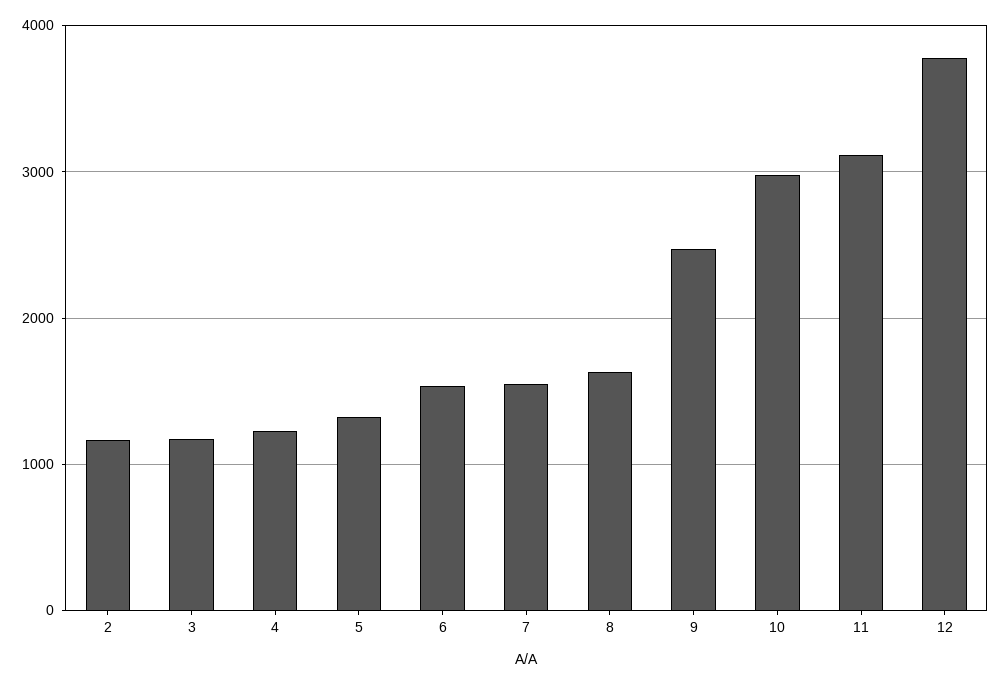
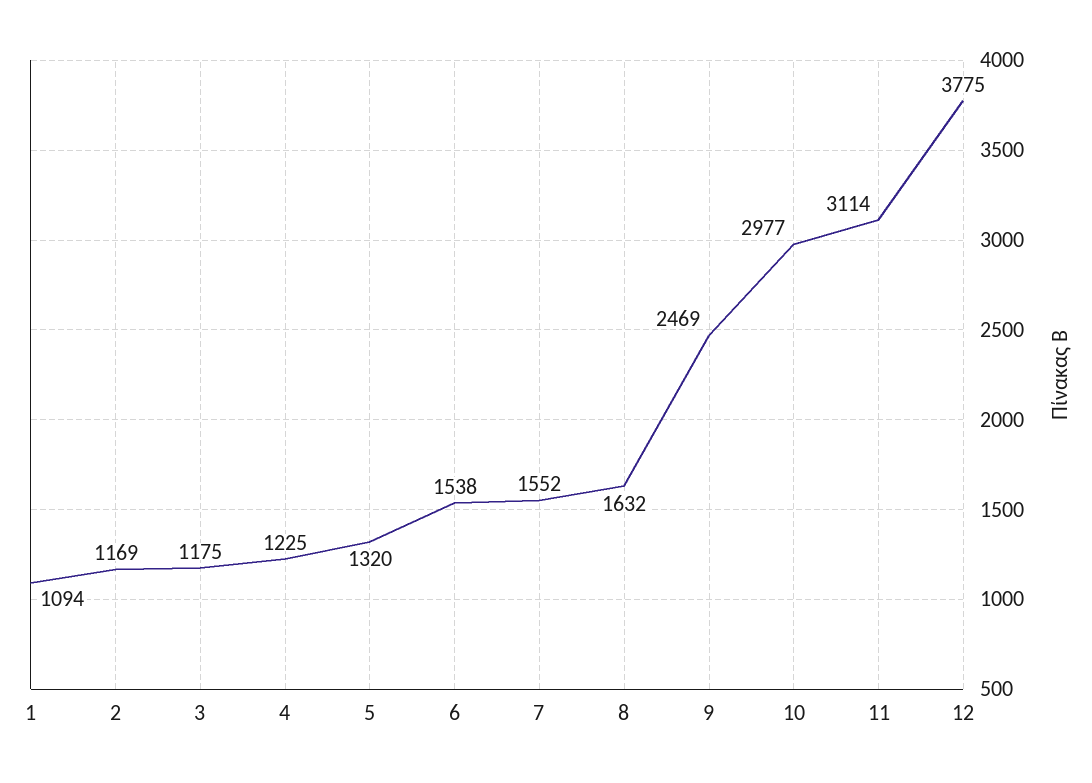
  {
    "2": 1169,
    "3": 1175,
    "4": 1225,
    "5": 1320,
    "6": 1538,
    "7": 1552,
    "8": 1632,
    "9": 2469,
    "10": 2977,
    "11": 3114,
-   "12": 3775
+   "12": 3775,
+   "1": 1094
  }

